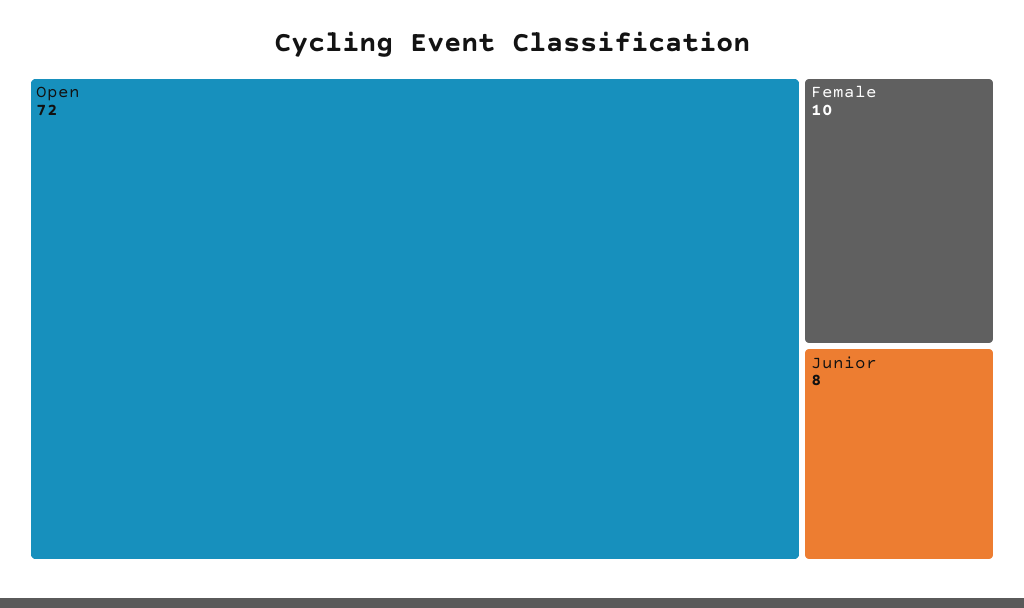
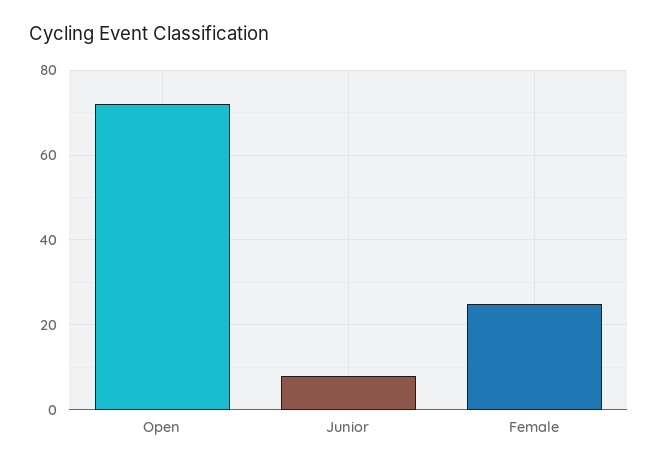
  {
    "Open": 72,
-   "Female": 10,
+   "Female": 25,
    "Junior": 8
  }

